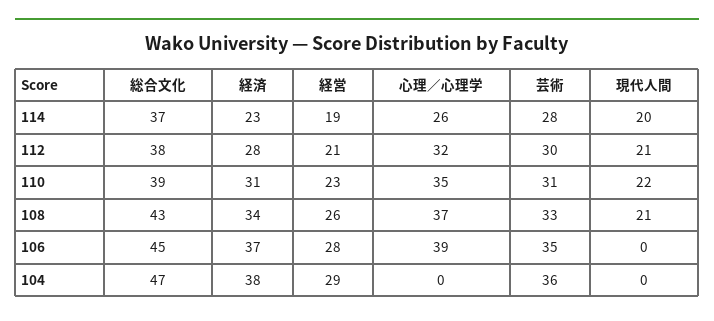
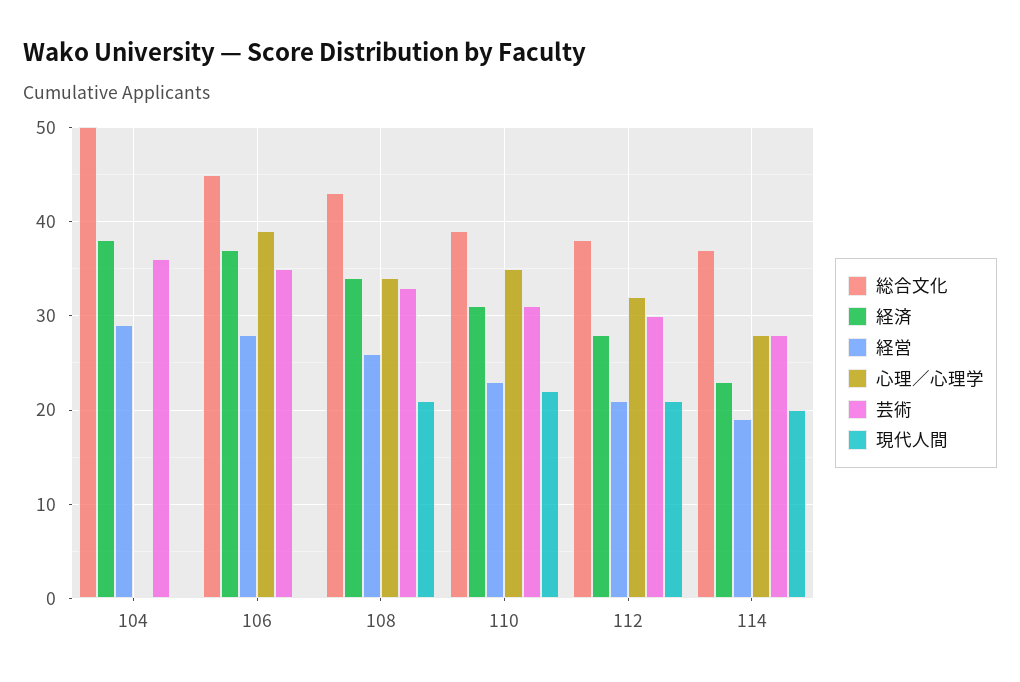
  {
    "総合文化": {
      "114": 37,
      "112": 38,
      "110": 39,
      "108": 43,
      "106": 45,
-     "104": 47
+     "104": 50
    },
    "経済": {
      "114": 23,
      "112": 28,
      "110": 31,
      "108": 34,
      "106": 37,
      "104": 38
    },
    "経営": {
      "114": 19,
      "112": 21,
      "110": 23,
      "108": 26,
      "106": 28,
      "104": 29
    },
    "心理／心理学": {
-     "114": 26,
+     "114": 28,
      "112": 32,
      "110": 35,
-     "108": 37,
+     "108": 34,
      "106": 39,
      "104": 0
    },
    "芸術": {
      "114": 28,
      "112": 30,
      "110": 31,
      "108": 33,
      "106": 35,
      "104": 36
    },
    "現代人間": {
      "114": 20,
      "112": 21,
      "110": 22,
      "108": 21,
      "106": 0,
      "104": 0
    }
  }

